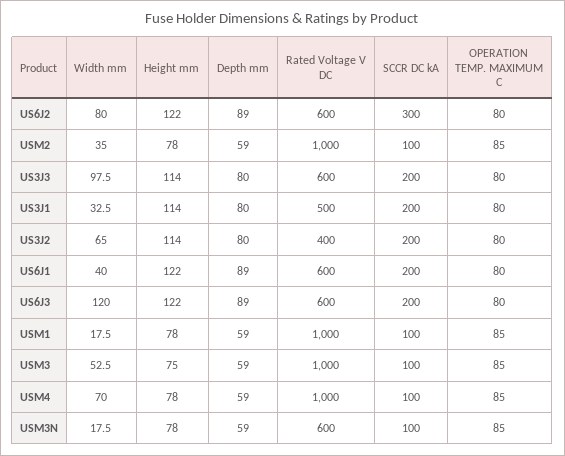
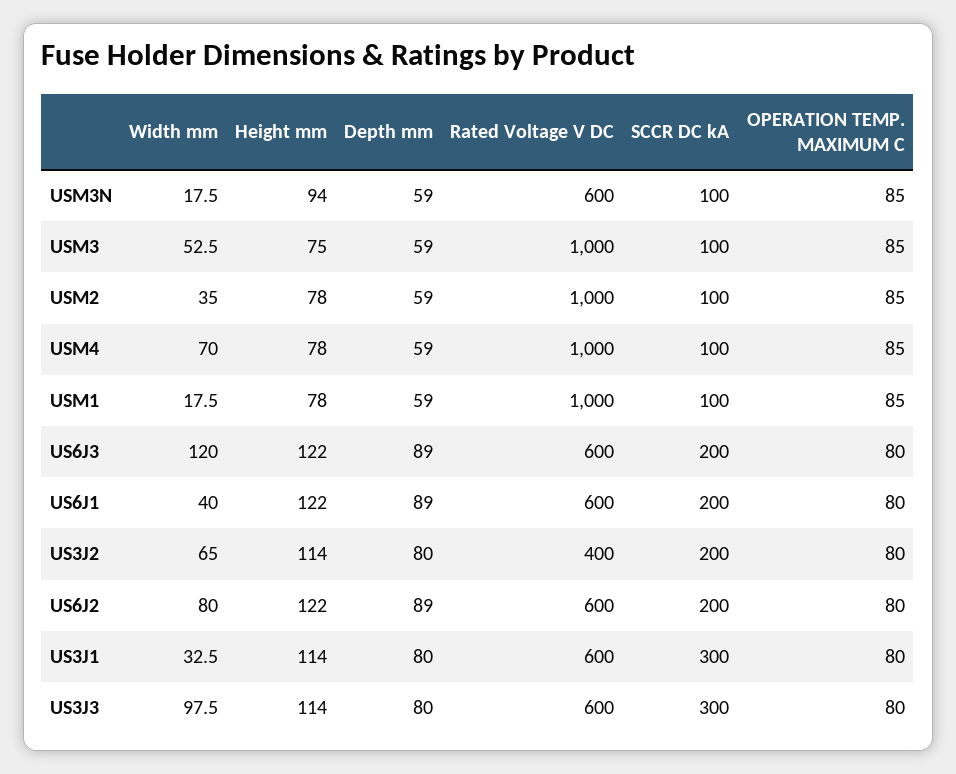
  {
    "Width mm": {
      "US6J2": 80,
      "USM2": 35,
      "US3J3": 97.5,
      "US3J1": 32.5,
      "US3J2": 65,
      "US6J1": 40,
      "US6J3": 120,
      "USM1": 17.5,
      "USM3": 52.5,
      "USM4": 70,
      "USM3N": 17.5
    },
    "Height mm": {
      "US6J2": 122,
      "USM2": 78,
      "US3J3": 114,
      "US3J1": 114,
      "US3J2": 114,
      "US6J1": 122,
      "US6J3": 122,
      "USM1": 78,
      "USM3": 75,
      "USM4": 78,
-     "USM3N": 78
+     "USM3N": 94
    },
    "Depth mm": {
      "US6J2": 89,
      "USM2": 59,
      "US3J3": 80,
      "US3J1": 80,
      "US3J2": 80,
      "US6J1": 89,
      "US6J3": 89,
      "USM1": 59,
      "USM3": 59,
      "USM4": 59,
      "USM3N": 59
    },
    "Rated Voltage V DC": {
      "US6J2": 600,
      "USM2": 1000,
      "US3J3": 600,
-     "US3J1": 500,
+     "US3J1": 600,
      "US3J2": 400,
      "US6J1": 600,
      "US6J3": 600,
      "USM1": 1000,
      "USM3": 1000,
      "USM4": 1000,
      "USM3N": 600
    },
    "SCCR DC kA": {
-     "US6J2": 300,
+     "US6J2": 200,
      "USM2": 100,
-     "US3J3": 200,
+     "US3J3": 300,
-     "US3J1": 200,
+     "US3J1": 300,
      "US3J2": 200,
      "US6J1": 200,
      "US6J3": 200,
      "USM1": 100,
      "USM3": 100,
      "USM4": 100,
      "USM3N": 100
    },
    "OPERATION TEMP. MAXIMUM C": {
      "US6J2": 80,
      "USM2": 85,
      "US3J3": 80,
      "US3J1": 80,
      "US3J2": 80,
      "US6J1": 80,
      "US6J3": 80,
      "USM1": 85,
      "USM3": 85,
      "USM4": 85,
      "USM3N": 85
    }
  }

